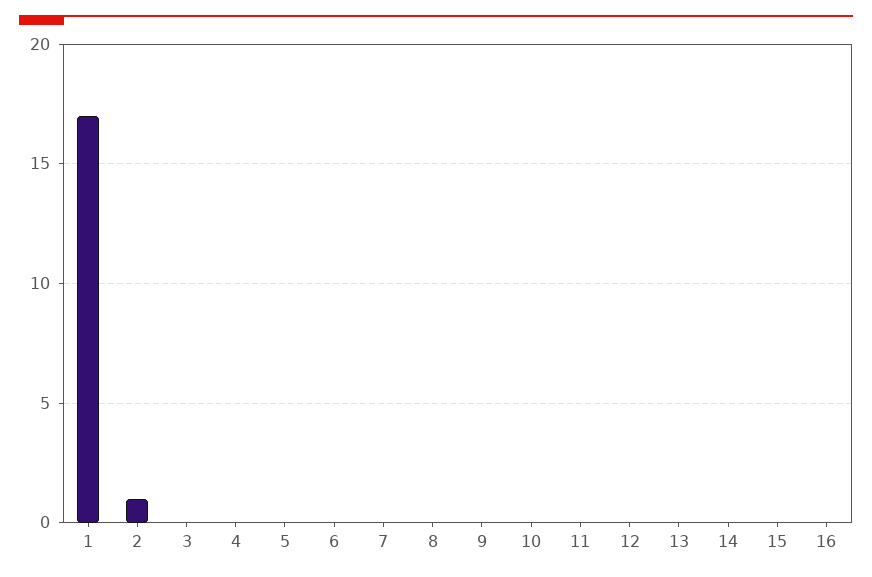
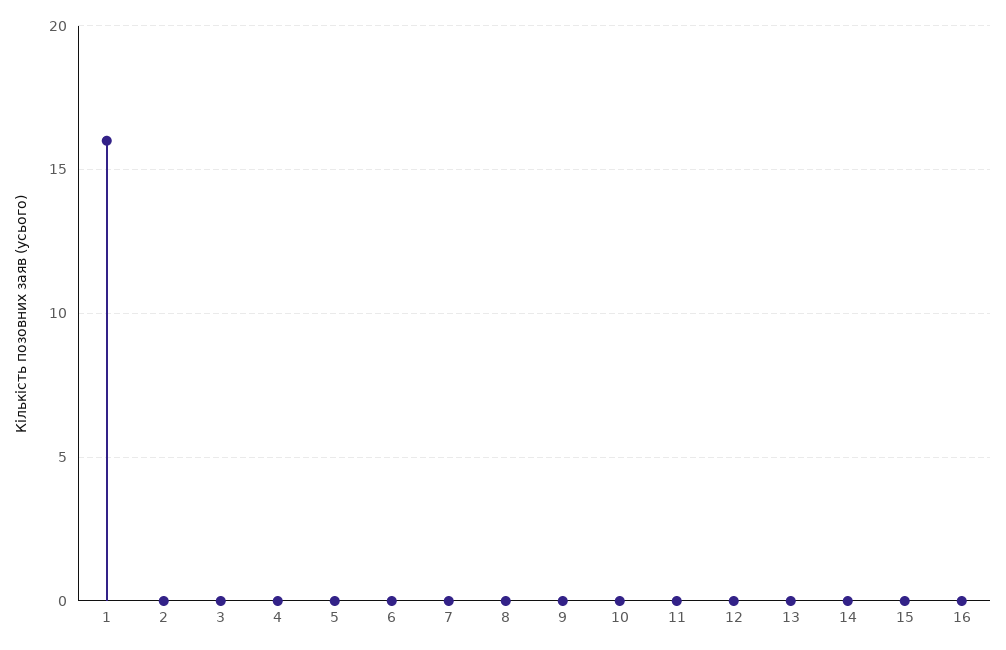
  {
-   "1": 17,
+   "1": 16,
-   "2": 1,
+   "2": 0,
    "3": 0,
    "4": 0,
    "5": 0,
    "6": 0,
    "7": 0,
    "8": 0,
    "9": 0,
    "10": 0,
    "11": 0,
    "12": 0,
    "13": 0,
    "14": 0,
    "15": 0,
    "16": 0
  }

